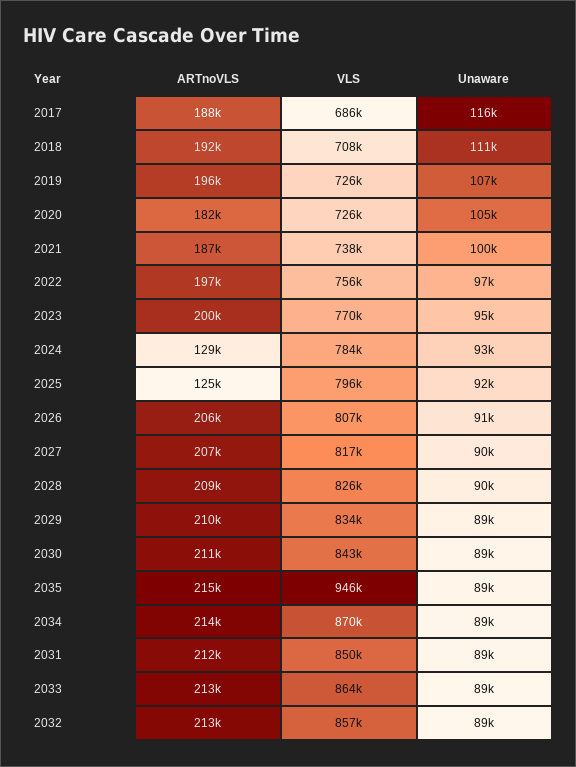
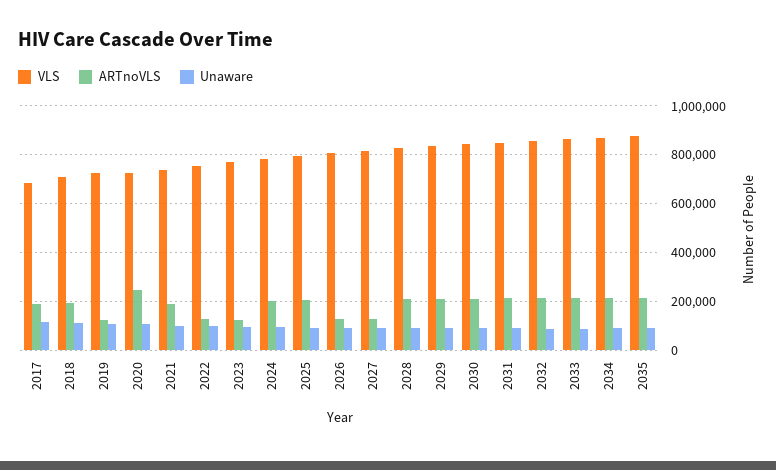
  {
    "ARTnoVLS": {
      "2017": 188000,
      "2018": 192000,
-     "2019": 196000,
+     "2019": 125000,
-     "2020": 182000,
+     "2020": 250000,
      "2021": 187000,
-     "2022": 197000,
+     "2022": 125000,
-     "2023": 200000,
+     "2023": 125000,
-     "2024": 129000,
+     "2024": 200000,
-     "2025": 125000,
+     "2025": 200000,
-     "2026": 206000,
+     "2026": 125000,
-     "2027": 207000,
+     "2027": 125000,
      "2028": 209000,
      "2029": 210000,
      "2030": 211000,
      "2035": 215000,
      "2034": 214000,
      "2031": 212000,
      "2033": 213000,
      "2032": 213000
    },
    "VLS": {
      "2017": 686000,
      "2018": 708000,
      "2019": 726000,
      "2020": 726000,
      "2021": 738000,
      "2022": 756000,
      "2023": 770000,
      "2024": 784000,
      "2025": 796000,
      "2026": 807000,
      "2027": 817000,
      "2028": 826000,
      "2029": 834000,
      "2030": 843000,
-     "2035": 946000,
+     "2035": 875000,
      "2034": 870000,
      "2031": 850000,
      "2033": 864000,
      "2032": 857000
    },
    "Unaware": {
      "2017": 116000,
      "2018": 111000,
      "2019": 107000,
      "2020": 105000,
      "2021": 100000,
      "2022": 97000,
      "2023": 95000,
      "2024": 93000,
      "2025": 92000,
      "2026": 91000,
      "2027": 90000,
      "2028": 90000,
      "2029": 89000,
      "2030": 89000,
      "2035": 89000,
      "2034": 89000,
      "2031": 89000,
      "2033": 89000,
      "2032": 89000
    }
  }

